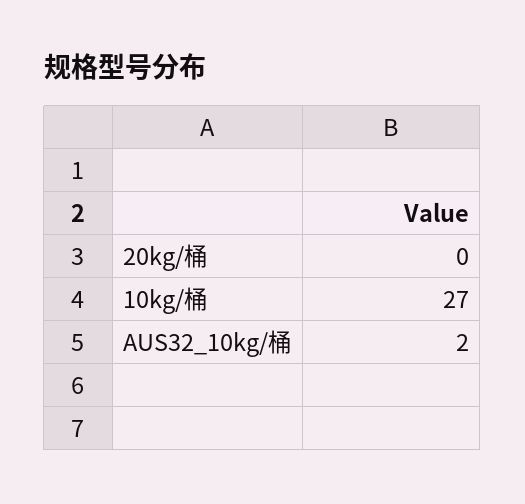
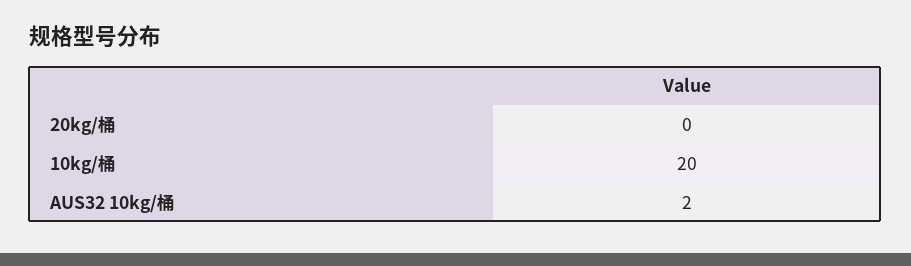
  {
    "20kg/桶": 0,
-   "10kg/桶": 27,
+   "10kg/桶": 20,
    "AUS32_10kg/桶": 2
  }

